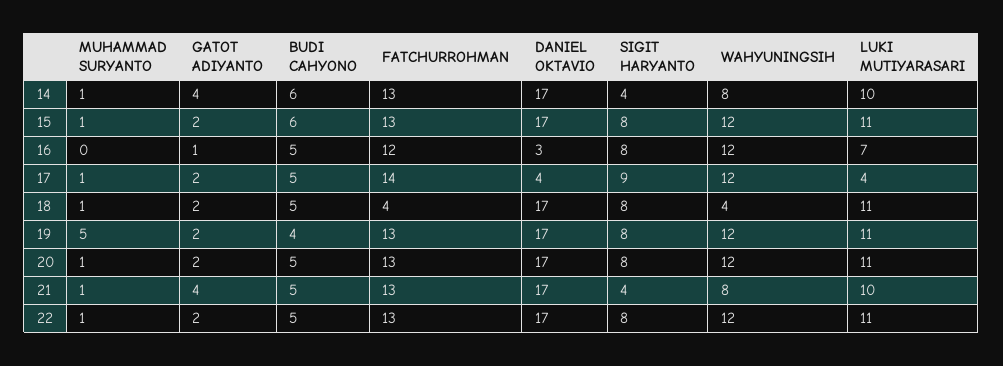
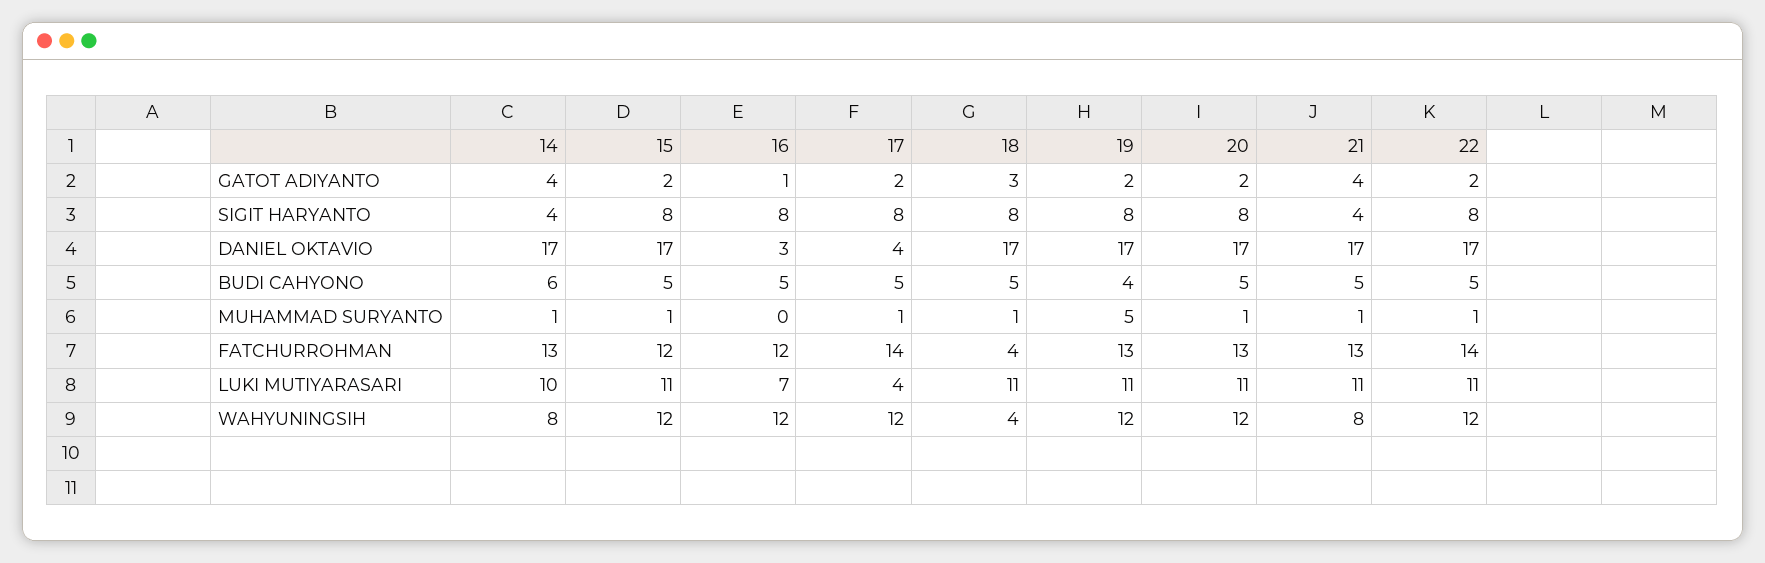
  {
    "MUHAMMAD SURYANTO": {
      "14": 1,
      "15": 1,
      "16": 0,
      "17": 1,
      "18": 1,
      "19": 5,
      "20": 1,
      "21": 1,
      "22": 1
    },
    "GATOT ADIYANTO": {
      "14": 4,
      "15": 2,
      "16": 1,
      "17": 2,
-     "18": 2,
+     "18": 3,
      "19": 2,
      "20": 2,
      "21": 4,
      "22": 2
    },
    "BUDI CAHYONO": {
      "14": 6,
-     "15": 6,
+     "15": 5,
      "16": 5,
      "17": 5,
      "18": 5,
      "19": 4,
      "20": 5,
      "21": 5,
      "22": 5
    },
    "FATCHURROHMAN": {
      "14": 13,
-     "15": 13,
+     "15": 12,
      "16": 12,
      "17": 14,
      "18": 4,
      "19": 13,
      "20": 13,
      "21": 13,
-     "22": 13
+     "22": 14
    },
    "DANIEL OKTAVIO": {
      "14": 17,
      "15": 17,
      "16": 3,
      "17": 4,
      "18": 17,
      "19": 17,
      "20": 17,
      "21": 17,
      "22": 17
    },
    "SIGIT HARYANTO": {
      "14": 4,
      "15": 8,
      "16": 8,
-     "17": 9,
+     "17": 8,
      "18": 8,
      "19": 8,
      "20": 8,
      "21": 4,
      "22": 8
    },
    "WAHYUNINGSIH": {
      "14": 8,
      "15": 12,
      "16": 12,
      "17": 12,
      "18": 4,
      "19": 12,
      "20": 12,
      "21": 8,
      "22": 12
    },
    "LUKI MUTIYARASARI": {
      "14": 10,
      "15": 11,
      "16": 7,
      "17": 4,
      "18": 11,
      "19": 11,
      "20": 11,
-     "21": 10,
+     "21": 11,
      "22": 11
    }
  }

